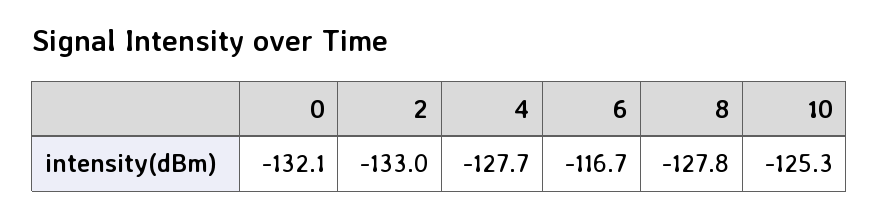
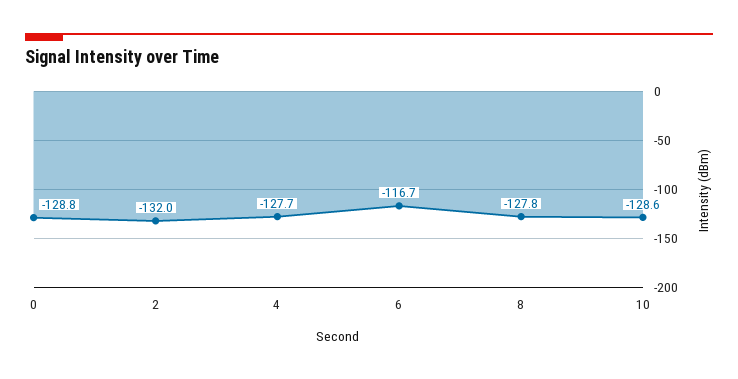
  {
-   "0": -132.1,
+   "0": -128.8,
-   "2": -133,
+   "2": -132,
    "4": -127.7,
    "6": -116.7,
    "8": -127.8,
-   "10": -125.3
+   "10": -128.6
  }

